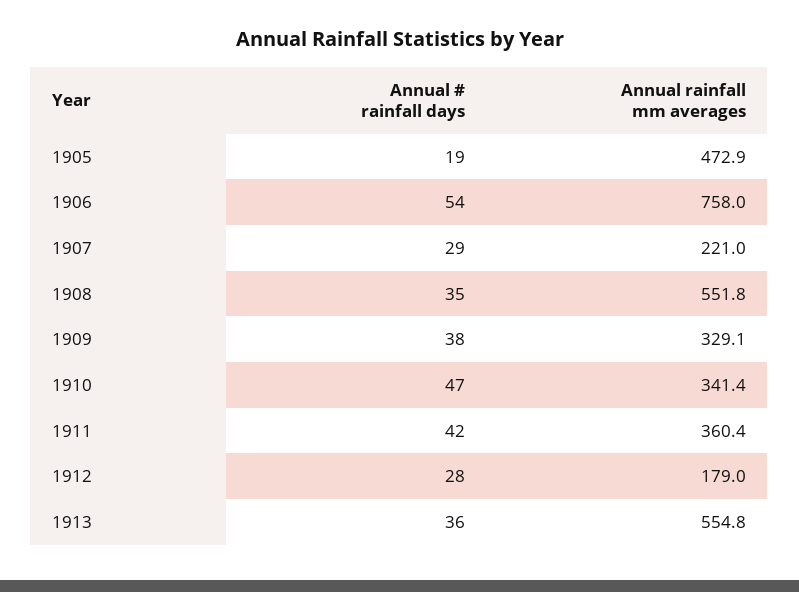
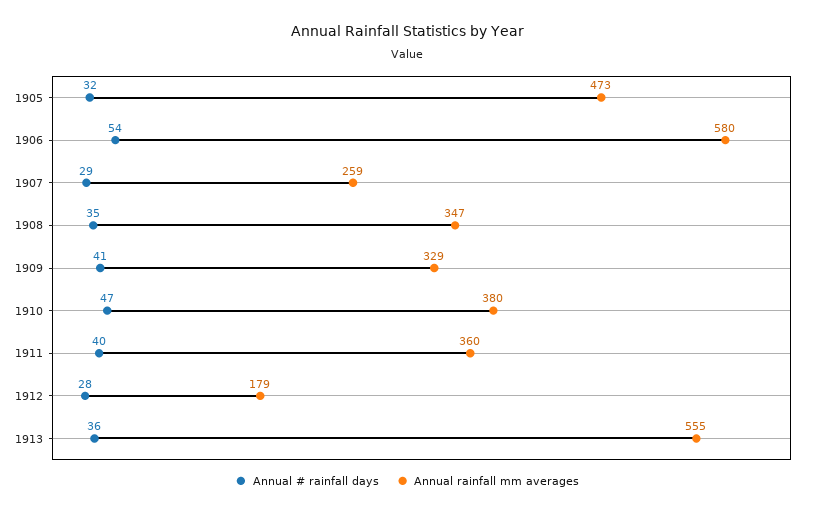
  {
    "Annual # rainfall days": {
-     "1905": 19,
+     "1905": 32,
      "1906": 54,
      "1907": 29,
      "1908": 35,
-     "1909": 38,
+     "1909": 41,
      "1910": 47,
-     "1911": 42,
+     "1911": 40,
      "1912": 28,
      "1913": 36
    },
    "Annual rainfall mm averages": {
      "1905": 472.9,
-     "1906": 758,
+     "1906": 580,
-     "1907": 221,
+     "1907": 259,
-     "1908": 551.8,
+     "1908": 347,
      "1909": 329.1,
-     "1910": 341.4,
+     "1910": 380,
      "1911": 360.4,
      "1912": 179,
      "1913": 554.8
    }
  }

